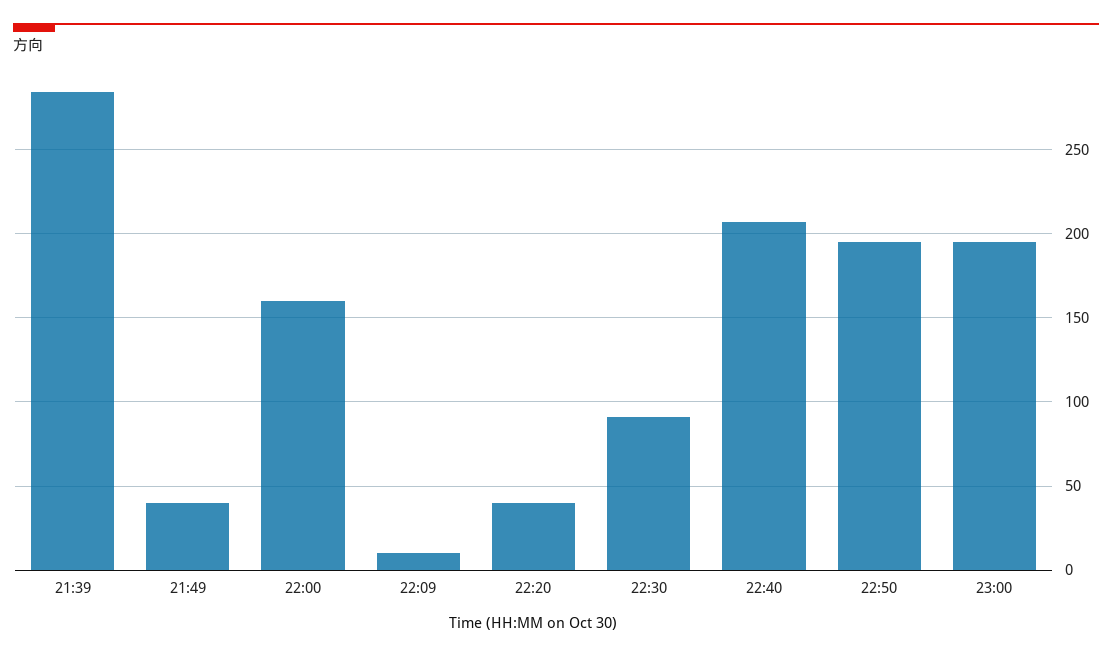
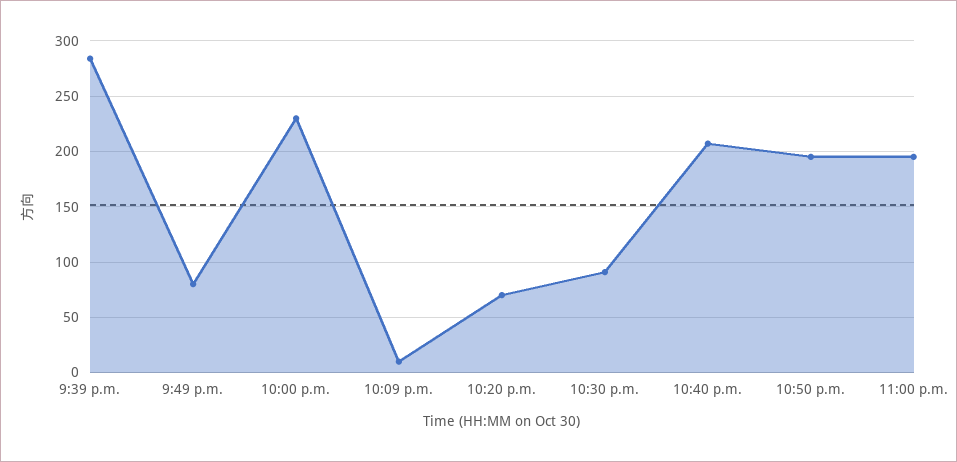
  {
    "21:39": 285,
-   "21:49": 40,
+   "21:49": 80,
-   "22:00": 160,
+   "22:00": 230,
    "22:09": 10,
-   "22:20": 40,
+   "22:20": 70,
    "22:30": 90,
    "22:40": 205,
    "22:50": 195,
    "23:00": 195
  }

